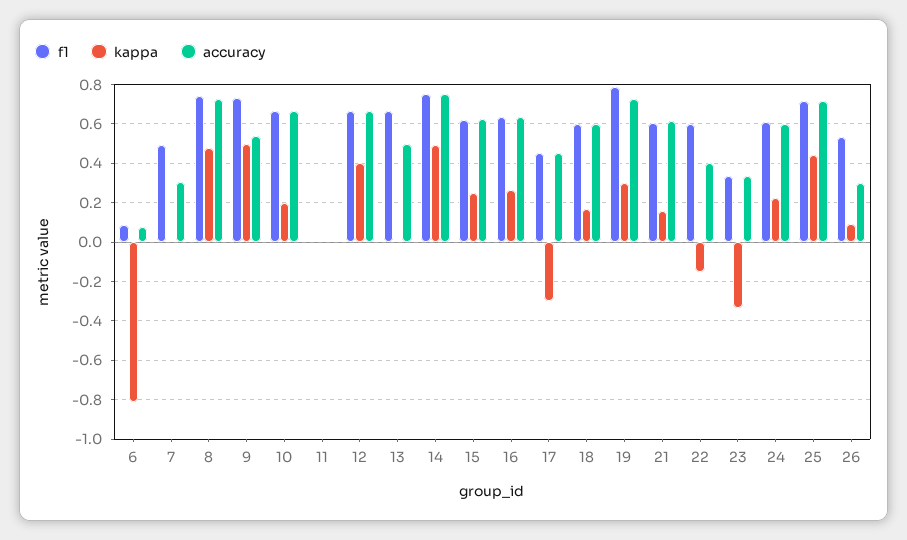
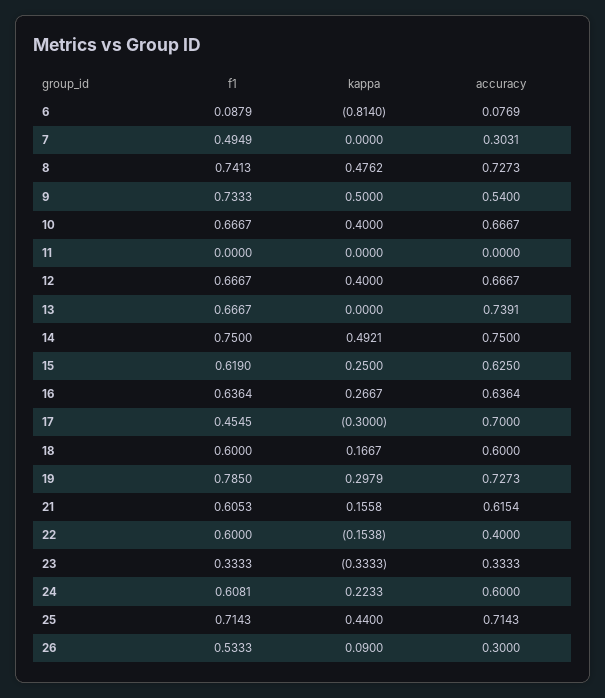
  {
    "f1": {
      "6": 0.0879,
      "7": 0.4949,
      "8": 0.7413,
      "9": 0.7333,
      "10": 0.6667,
      "11": 0,
      "12": 0.6667,
      "13": 0.6667,
      "14": 0.75,
      "15": 0.619,
      "16": 0.6364,
      "17": 0.4545,
      "18": 0.6,
      "19": 0.785,
      "21": 0.6053,
      "22": 0.6,
      "23": 0.3333,
      "24": 0.6081,
      "25": 0.7143,
      "26": 0.5333
    },
    "kappa": {
      "6": -0.814,
      "7": 0,
      "8": 0.4762,
      "9": 0.5,
-     "10": 0.2,
+     "10": 0.4,
      "11": 0,
      "12": 0.4,
      "13": 0,
      "14": 0.4921,
      "15": 0.25,
      "16": 0.2667,
      "17": -0.3,
      "18": 0.1667,
      "19": 0.2979,
      "21": 0.1558,
      "22": -0.1538,
      "23": -0.3333,
      "24": 0.2233,
      "25": 0.44,
      "26": 0.09
    },
    "accuracy": {
      "6": 0.0769,
      "7": 0.3031,
      "8": 0.7273,
      "9": 0.54,
      "10": 0.6667,
      "11": 0,
      "12": 0.6667,
-     "13": 0.5,
+     "13": 0.7391,
      "14": 0.75,
      "15": 0.625,
      "16": 0.6364,
-     "17": 0.45,
+     "17": 0.7,
      "18": 0.6,
      "19": 0.7273,
      "21": 0.6154,
      "22": 0.4,
      "23": 0.3333,
      "24": 0.6,
      "25": 0.7143,
      "26": 0.3
    }
  }

